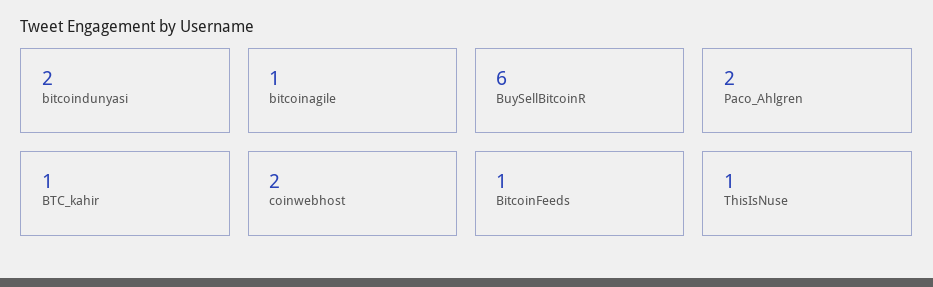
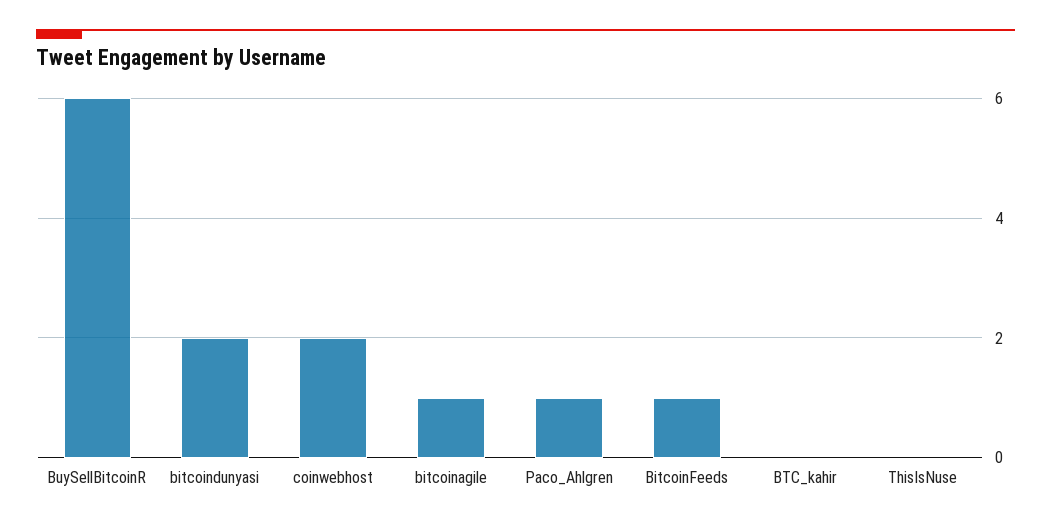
  {
    "bitcoindunyasi": 2,
    "bitcoinagile": 1,
    "BuySellBitcoinR": 6,
-   "Paco_Ahlgren": 2,
+   "Paco_Ahlgren": 1,
-   "BTC_kahir": 1,
+   "BTC_kahir": 0,
    "coinwebhost": 2,
    "BitcoinFeeds": 1,
-   "ThisIsNuse": 1
+   "ThisIsNuse": 0
  }

